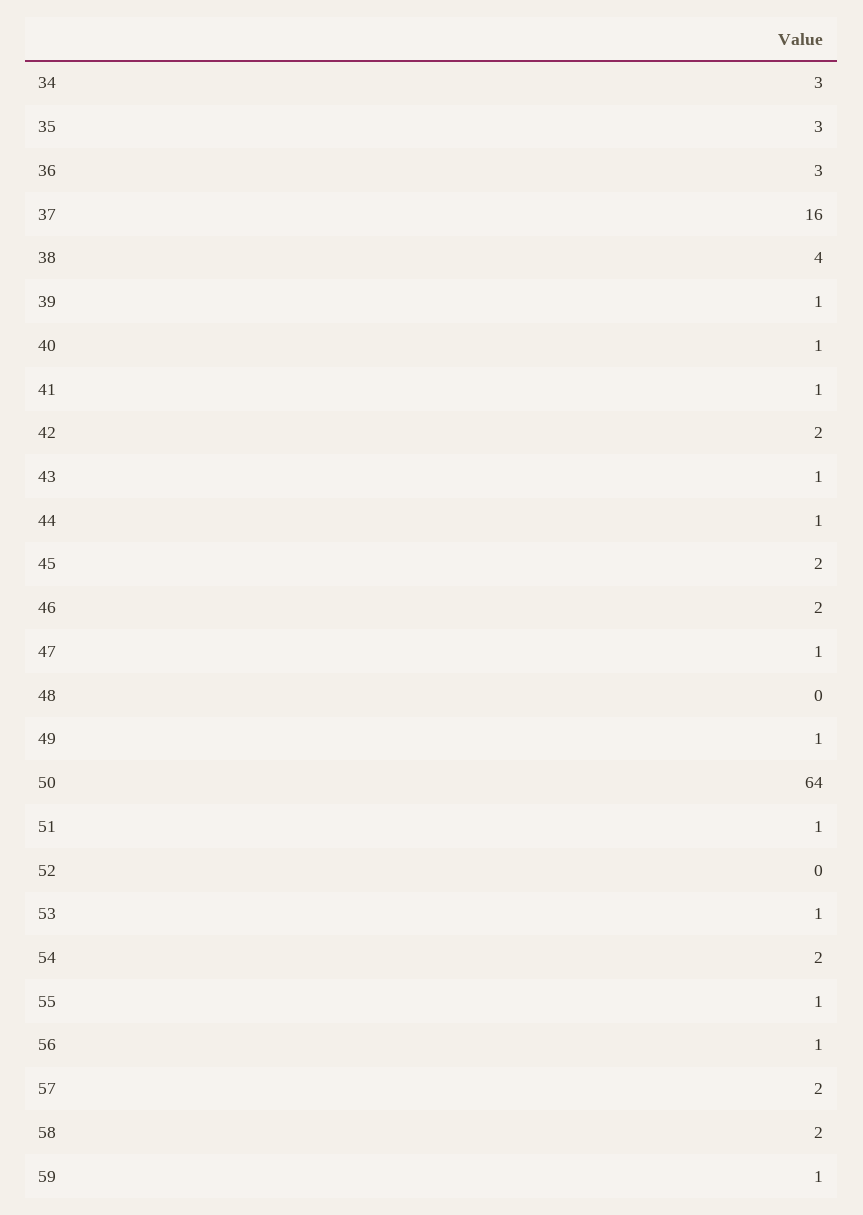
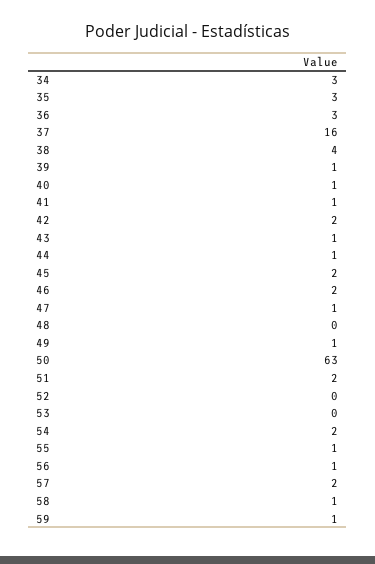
  {
    "34": 3,
    "35": 3,
    "36": 3,
    "37": 16,
    "38": 4,
    "39": 1,
    "40": 1,
    "41": 1,
    "42": 2,
    "43": 1,
    "44": 1,
    "45": 2,
    "46": 2,
    "47": 1,
    "48": 0,
    "49": 1,
-   "50": 64,
+   "50": 63,
-   "51": 1,
+   "51": 2,
    "52": 0,
-   "53": 1,
+   "53": 0,
    "54": 2,
    "55": 1,
    "56": 1,
    "57": 2,
-   "58": 2,
+   "58": 1,
    "59": 1
  }

